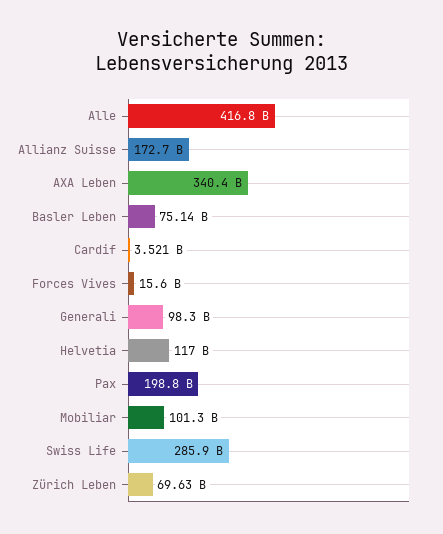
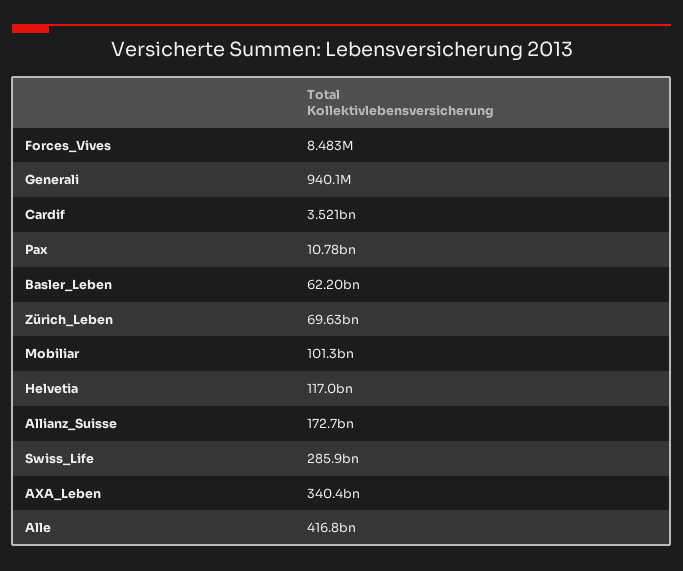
  {
    "Alle": 416800000000,
    "Allianz Suisse": 172700000000,
    "AXA Leben": 340400000000,
-   "Basler Leben": 75140000000,
+   "Basler Leben": 62200000000,
    "Cardif": 3521000000,
-   "Forces Vives": 15600000000,
+   "Forces Vives": 8483000,
-   "Generali": 98300000000,
+   "Generali": 940100000,
    "Helvetia": 117000000000,
-   "Pax": 198800000000,
+   "Pax": 10780000000,
    "Mobiliar": 101300000000,
    "Swiss Life": 285900000000,
    "Zürich Leben": 69630000000
  }

